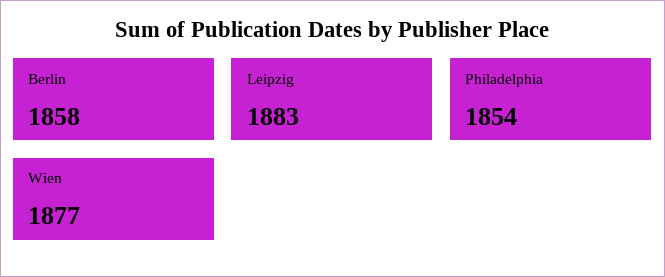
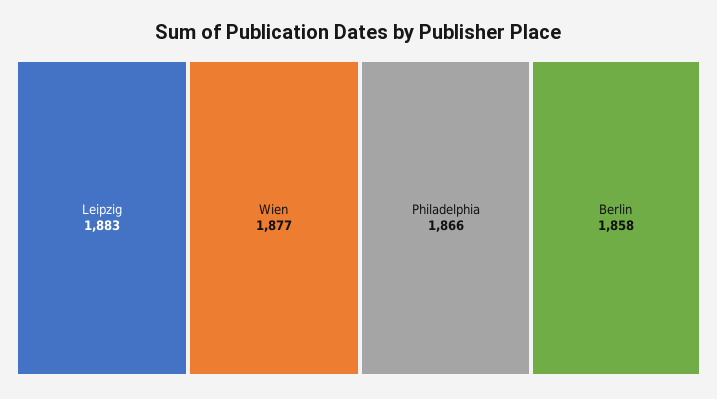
  {
    "Berlin": 1858,
    "Leipzig": 1883,
-   "Philadelphia": 1854,
+   "Philadelphia": 1866,
    "Wien": 1877
  }

